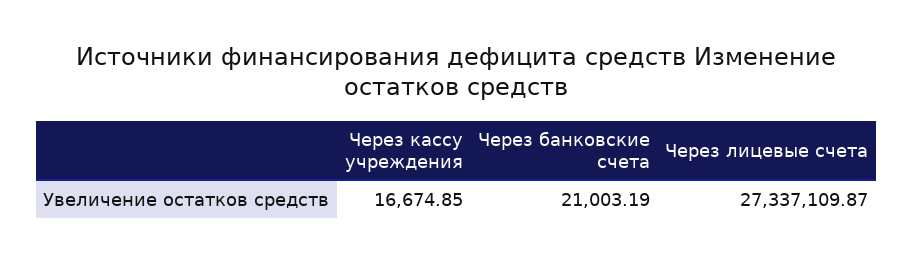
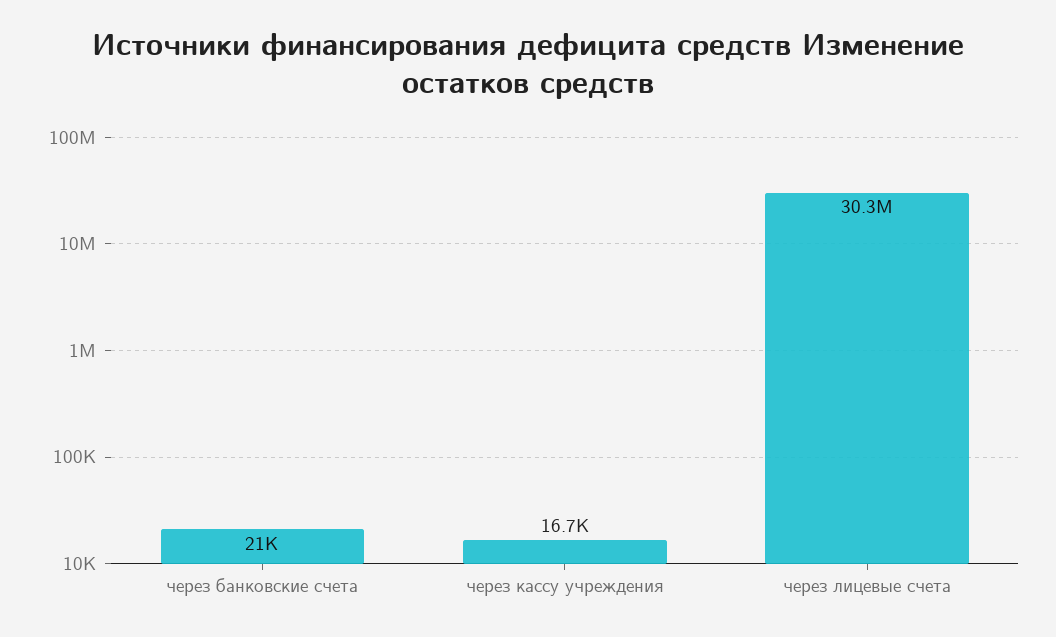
  {
    "Через кассу учреждения": 16674.85,
    "Через банковские счета": 21003.19,
-   "Через лицевые счета": 27337109.87
+   "Через лицевые счета": 30300000
  }

